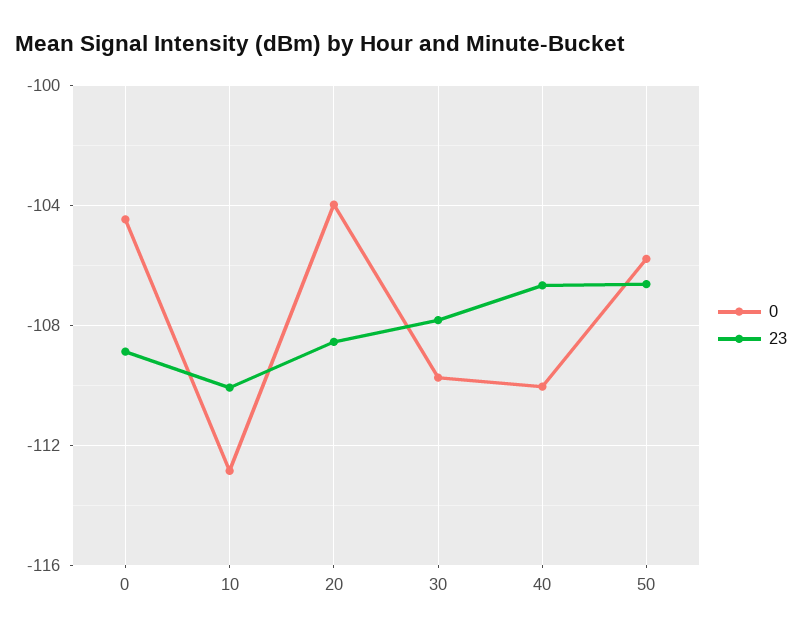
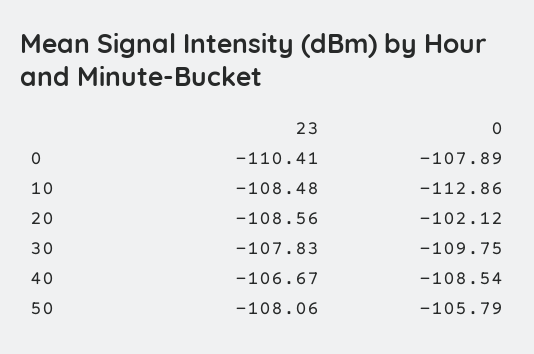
  {
    "0": {
-     "0": -104.5,
+     "0": -107.89,
      "10": -112.86,
-     "20": -104,
+     "20": -102.12,
      "30": -109.75,
-     "40": -110,
+     "40": -108.54,
      "50": -105.79
    },
    "23": {
-     "0": -109,
+     "0": -110.41,
-     "10": -110,
+     "10": -108.48,
      "20": -108.56,
      "30": -107.83,
      "40": -106.67,
-     "50": -106.5
+     "50": -108.06
    }
  }

